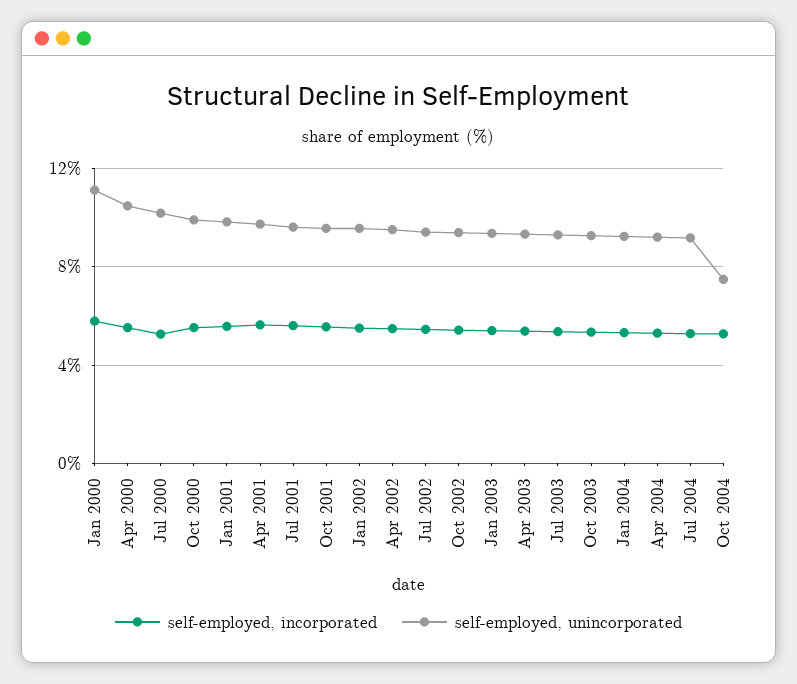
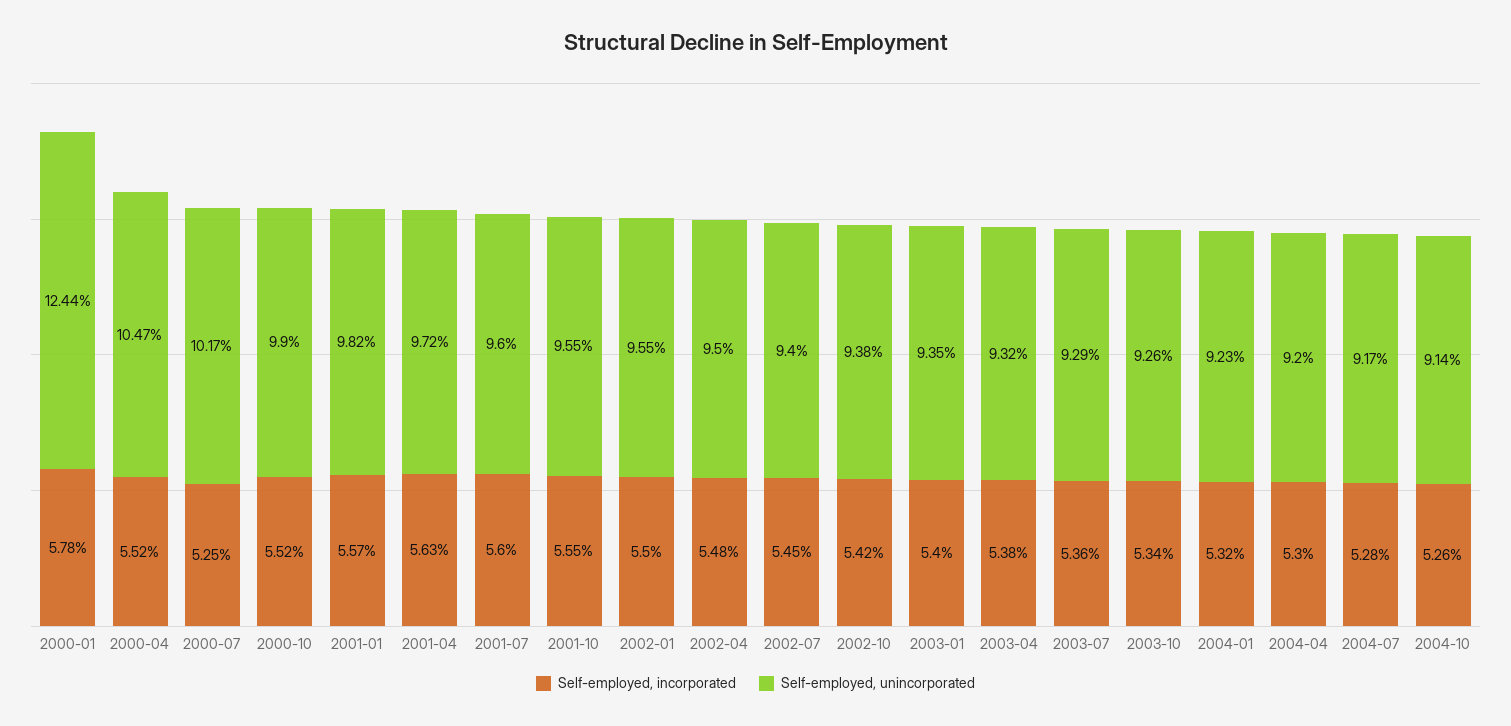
  {
    "self-employed, incorporated": {
      "Jan 2000": 5.78,
      "Apr 2000": 5.52,
      "Jul 2000": 5.25,
      "Oct 2000": 5.52,
      "Jan 2001": 5.57,
      "Apr 2001": 5.63,
      "Jul 2001": 5.6,
      "Oct 2001": 5.55,
      "Jan 2002": 5.5,
      "Apr 2002": 5.48,
      "Jul 2002": 5.45,
      "Oct 2002": 5.42,
      "Jan 2003": 5.4,
      "Apr 2003": 5.38,
      "Jul 2003": 5.36,
      "Oct 2003": 5.34,
      "Jan 2004": 5.32,
      "Apr 2004": 5.3,
      "Jul 2004": 5.28,
      "Oct 2004": 5.26
    },
    "self-employed, unincorporated": {
-     "Jan 2000": 11,
+     "Jan 2000": 12.44,
      "Apr 2000": 10.47,
      "Jul 2000": 10.17,
      "Oct 2000": 9.9,
      "Jan 2001": 9.82,
      "Apr 2001": 9.72,
      "Jul 2001": 9.6,
      "Oct 2001": 9.55,
      "Jan 2002": 9.55,
      "Apr 2002": 9.5,
      "Jul 2002": 9.4,
      "Oct 2002": 9.38,
      "Jan 2003": 9.35,
      "Apr 2003": 9.32,
      "Jul 2003": 9.29,
      "Oct 2003": 9.26,
      "Jan 2004": 9.23,
      "Apr 2004": 9.2,
      "Jul 2004": 9.17,
-     "Oct 2004": 7.5
+     "Oct 2004": 9.14
    }
  }

